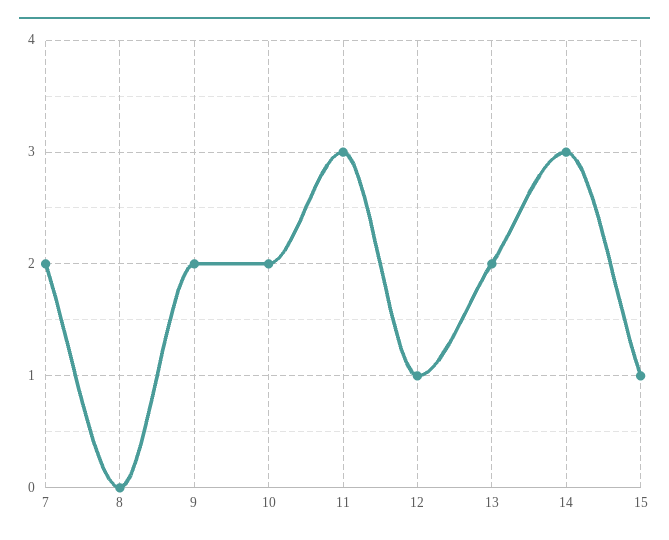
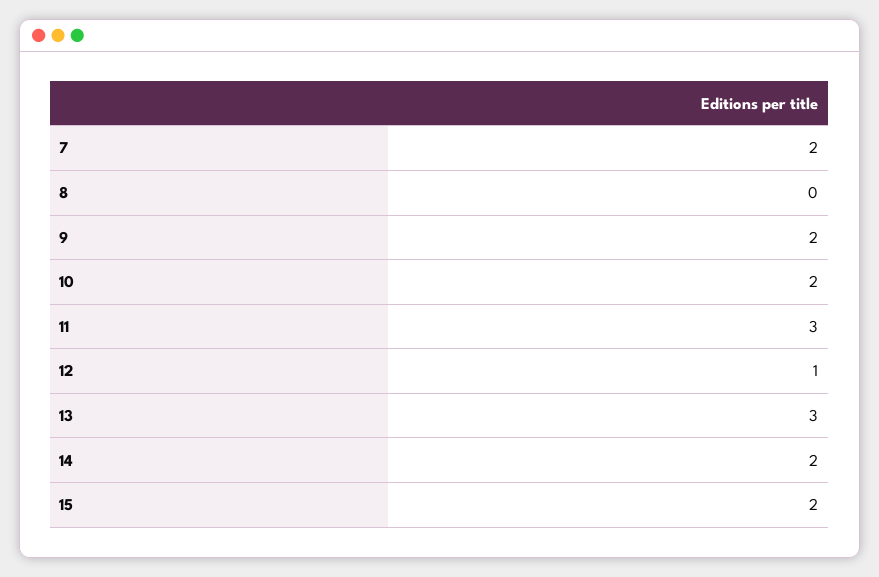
  {
    "7": 2,
    "8": 0,
    "9": 2,
    "10": 2,
    "11": 3,
    "12": 1,
-   "13": 2,
+   "13": 3,
-   "14": 3,
+   "14": 2,
-   "15": 1
+   "15": 2
  }

